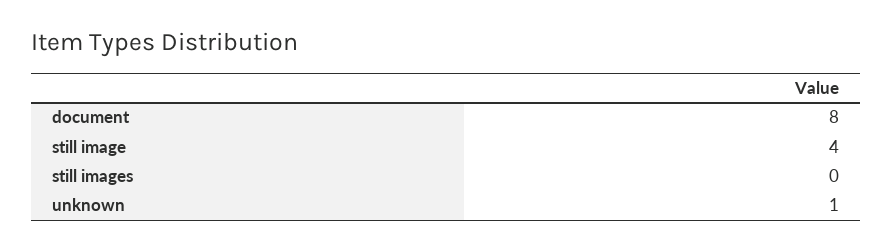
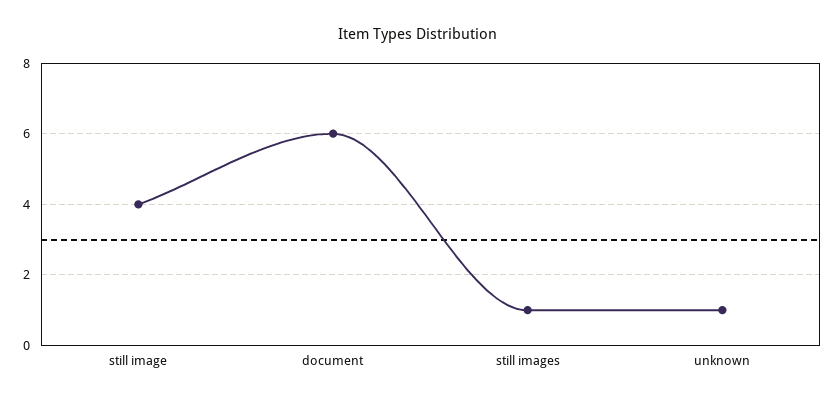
  {
-   "document": 8,
+   "document": 6,
    "still image": 4,
-   "still images": 0,
+   "still images": 1,
    "unknown": 1
  }

